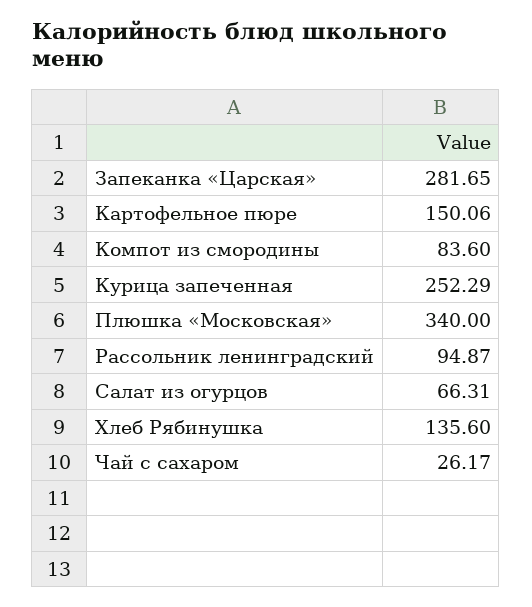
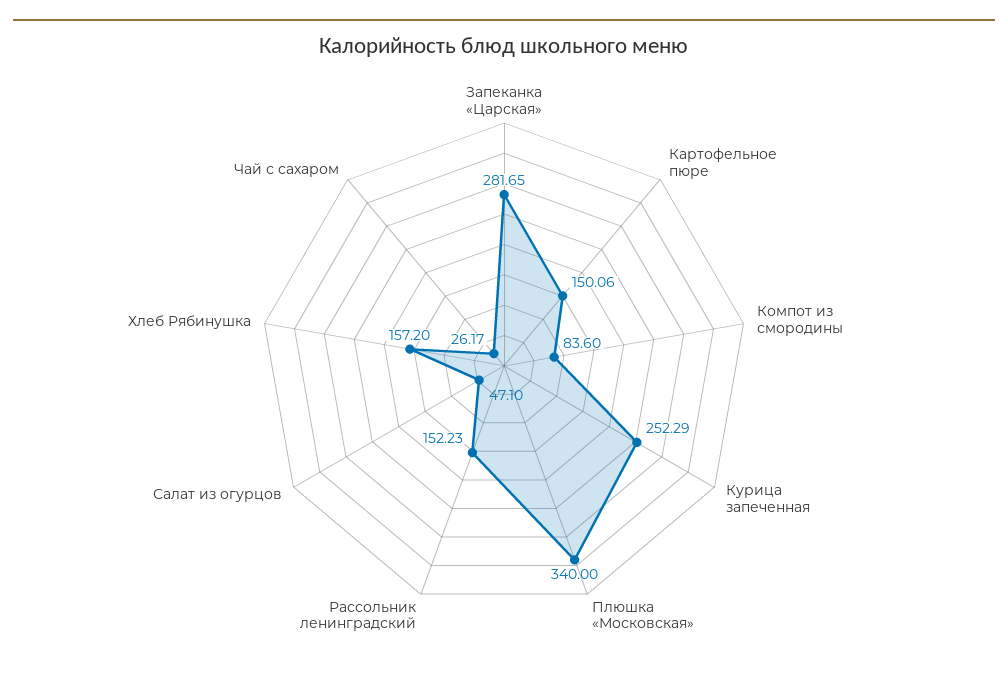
  {
    "Запеканка «Царская»": 281.65,
    "Картофельное пюре": 150.06,
    "Компот из смородины": 83.6,
    "Курица запеченная": 252.29,
    "Плюшка «Московская»": 340,
-   "Рассольник ленинградский": 94.87,
+   "Рассольник ленинградский": 152.23,
-   "Салат из огурцов": 66.31,
+   "Салат из огурцов": 47.1,
-   "Хлеб Рябинушка": 135.6,
+   "Хлеб Рябинушка": 157.2,
    "Чай с сахаром": 26.17
  }

